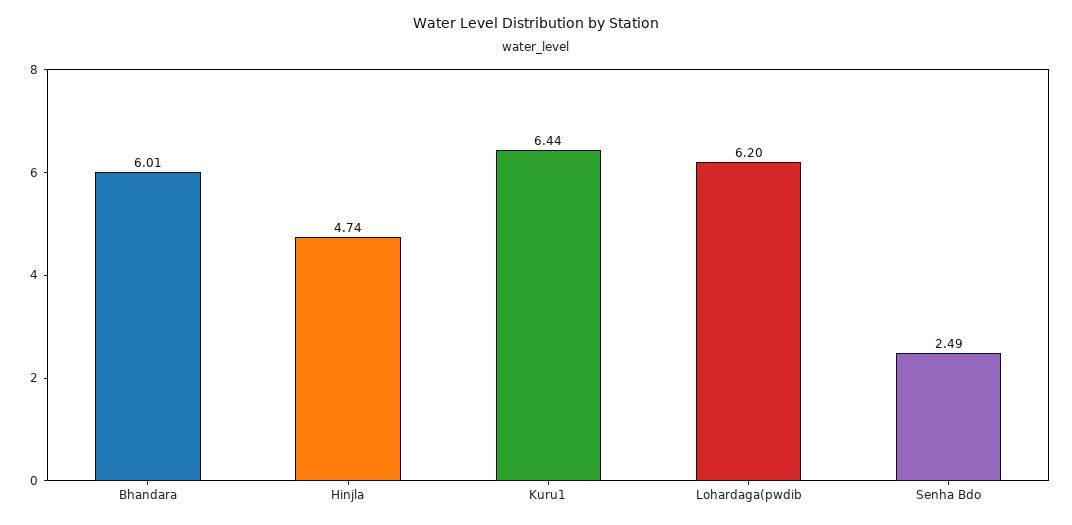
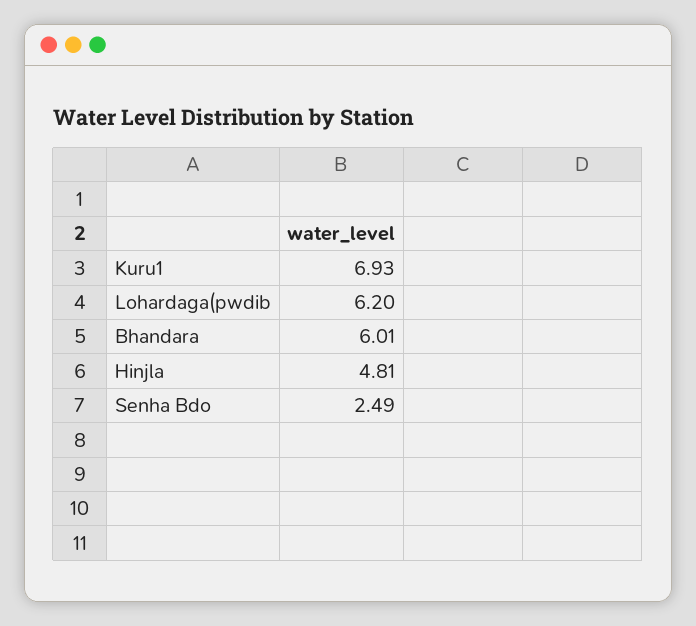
  {
    "Bhandara": 6.01,
-   "Hinjla": 4.74,
+   "Hinjla": 4.81,
-   "Kuru1": 6.44,
+   "Kuru1": 6.93,
    "Lohardaga(pwdib": 6.2,
    "Senha Bdo": 2.49
  }

